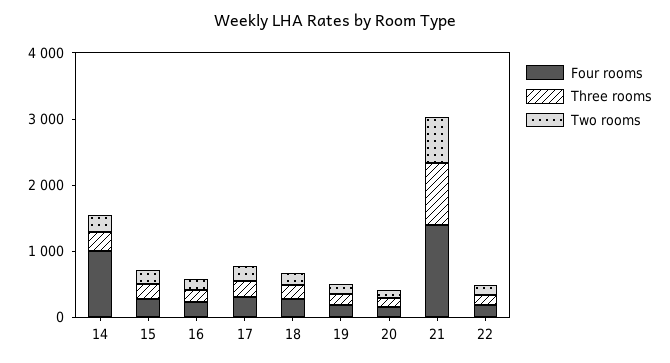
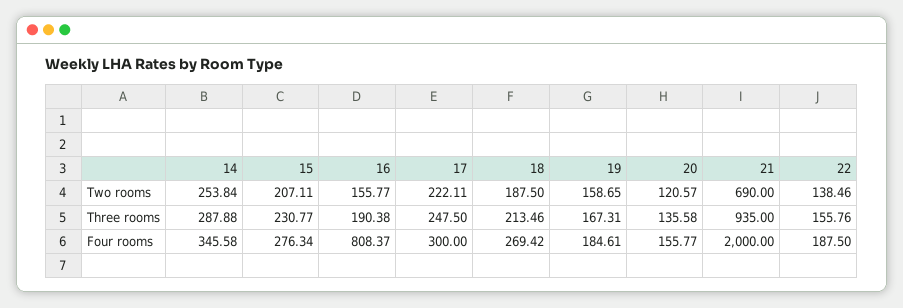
  {
    "Four rooms": {
-     "14": 1000,
+     "14": 345.58,
      "15": 276.34,
-     "16": 200,
+     "16": 808.37,
      "17": 300,
      "18": 269.42,
      "19": 184.61,
      "20": 155.77,
-     "21": 1400,
+     "21": 2000,
      "22": 187.5
    },
    "Three rooms": {
      "14": 287.88,
      "15": 230.77,
      "16": 190.38,
      "17": 247.5,
      "18": 213.46,
      "19": 167.31,
      "20": 135.58,
      "21": 935,
      "22": 155.76
    },
    "Two rooms": {
      "14": 253.84,
      "15": 207.11,
      "16": 155.77,
      "17": 222.11,
      "18": 187.5,
      "19": 158.65,
      "20": 120.57,
      "21": 690,
      "22": 138.46
    }
  }

